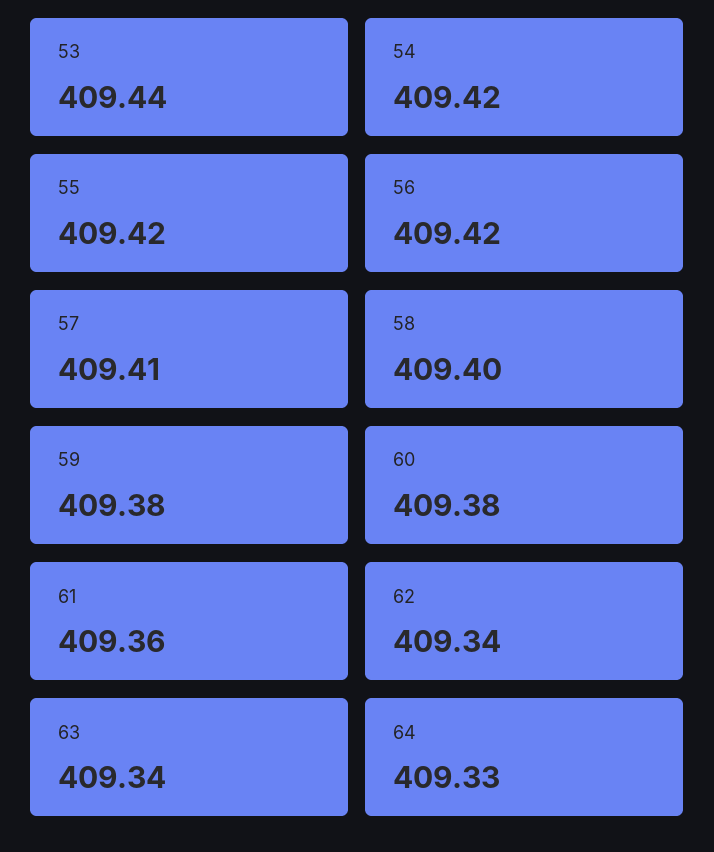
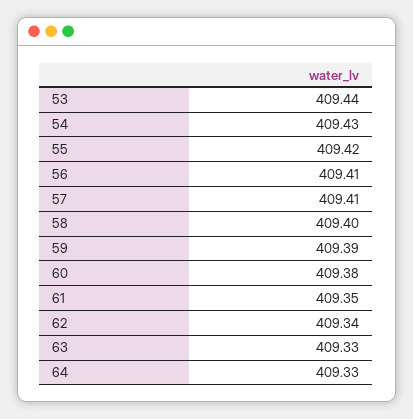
  {
    "53": 409.44,
-   "54": 409.42,
+   "54": 409.43,
    "55": 409.42,
-   "56": 409.42,
+   "56": 409.41,
    "57": 409.41,
    "58": 409.4,
-   "59": 409.38,
+   "59": 409.39,
    "60": 409.38,
-   "61": 409.36,
+   "61": 409.35,
    "62": 409.34,
-   "63": 409.34,
+   "63": 409.33,
    "64": 409.33
  }

